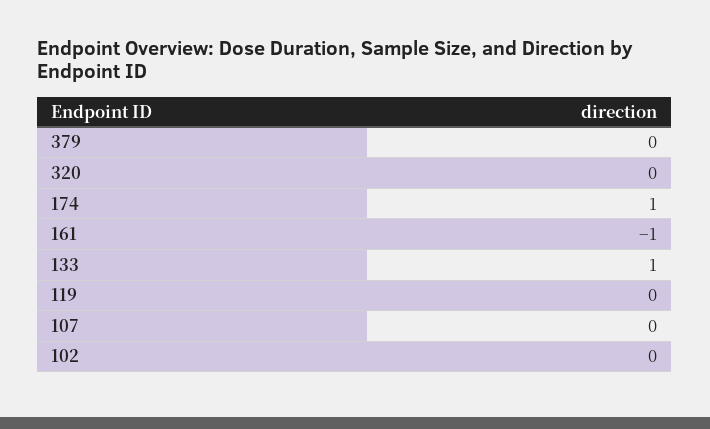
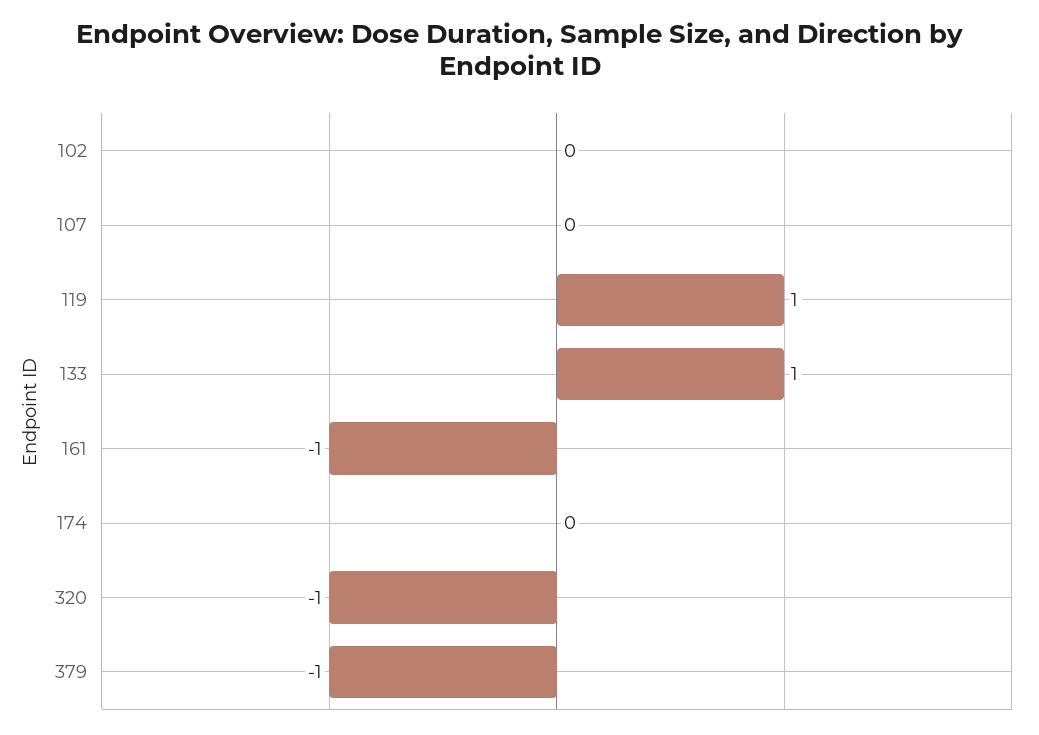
  {
-   "379": 0,
+   "379": -1,
-   "320": 0,
+   "320": -1,
-   "174": 1,
+   "174": 0,
    "161": -1,
    "133": 1,
-   "119": 0,
+   "119": 1,
    "107": 0,
    "102": 0
  }

